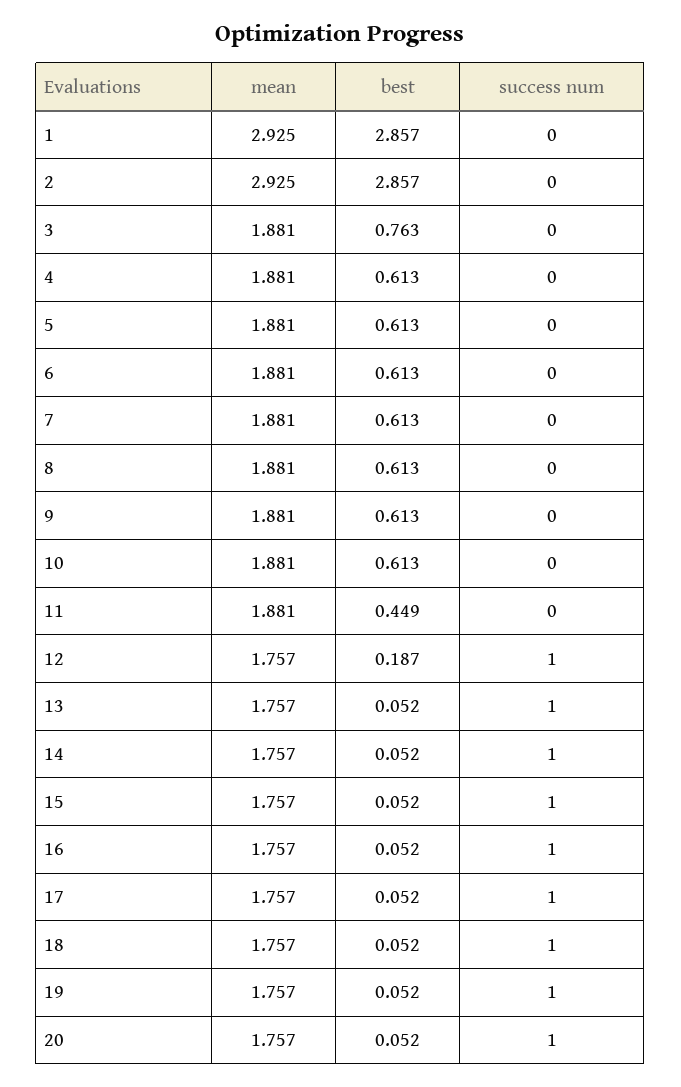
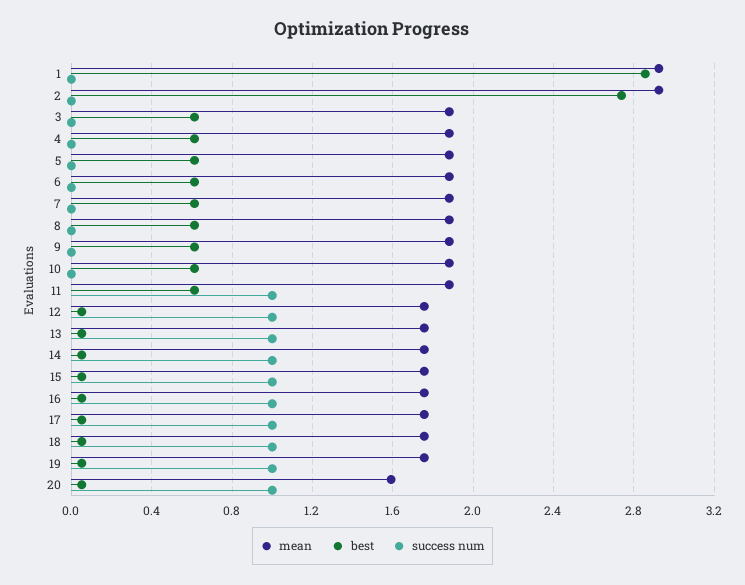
  {
    "mean": {
      "1": 2.925,
      "2": 2.925,
      "3": 1.881,
      "4": 1.881,
      "5": 1.881,
      "6": 1.881,
      "7": 1.881,
      "8": 1.881,
      "9": 1.881,
      "10": 1.881,
      "11": 1.881,
      "12": 1.757,
      "13": 1.757,
      "14": 1.757,
      "15": 1.757,
      "16": 1.757,
      "17": 1.757,
      "18": 1.757,
      "19": 1.757,
-     "20": 1.757
+     "20": 1.6
    },
    "best": {
      "1": 2.857,
-     "2": 2.857,
+     "2": 2.75,
-     "3": 0.763,
+     "3": 0.6,
      "4": 0.613,
      "5": 0.613,
      "6": 0.613,
      "7": 0.613,
      "8": 0.613,
      "9": 0.613,
      "10": 0.613,
-     "11": 0.449,
+     "11": 0.6,
-     "12": 0.187,
+     "12": 0.05,
      "13": 0.052,
      "14": 0.052,
      "15": 0.052,
      "16": 0.052,
      "17": 0.052,
      "18": 0.052,
      "19": 0.052,
      "20": 0.052
    },
    "success num": {
      "1": 0,
      "2": 0,
      "3": 0,
      "4": 0,
      "5": 0,
      "6": 0,
      "7": 0,
      "8": 0,
      "9": 0,
      "10": 0,
-     "11": 0,
+     "11": 1,
      "12": 1,
      "13": 1,
      "14": 1,
      "15": 1,
      "16": 1,
      "17": 1,
      "18": 1,
      "19": 1,
      "20": 1
    }
  }

